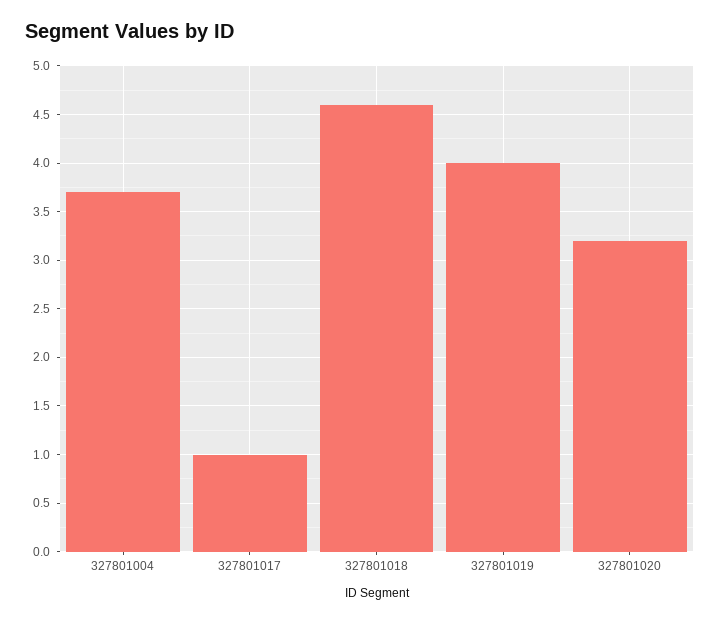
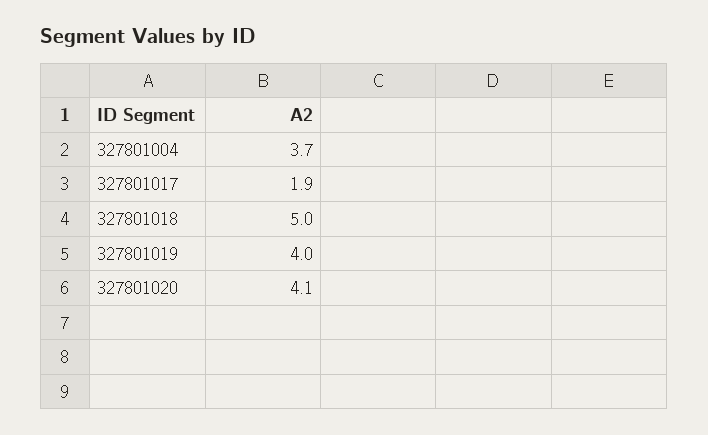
  {
    "327801004": 3.7,
-   "327801017": 1,
+   "327801017": 1.9,
-   "327801018": 4.6,
+   "327801018": 5,
    "327801019": 4,
-   "327801020": 3.2
+   "327801020": 4.1
  }

